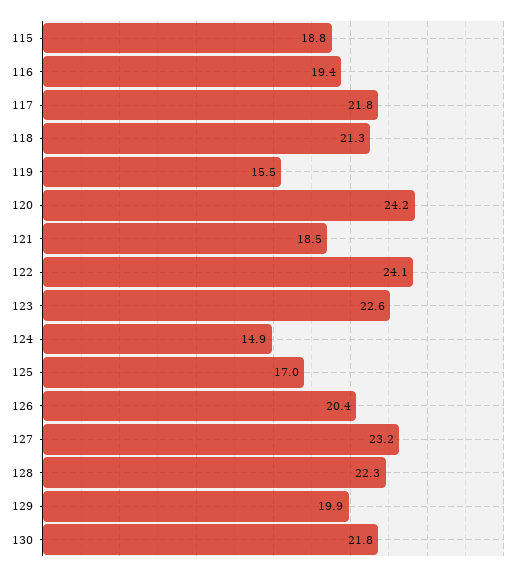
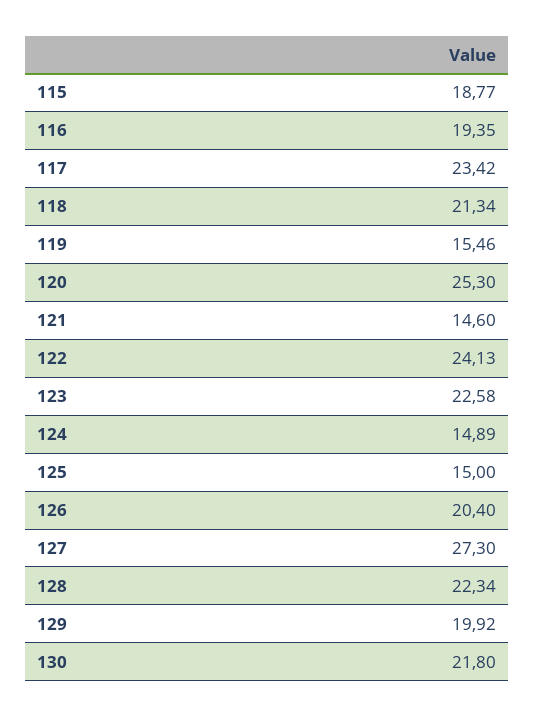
  {
    "115": 18.77,
    "116": 19.35,
-   "117": 21.8,
+   "117": 23.42,
    "118": 21.34,
    "119": 15.46,
-   "120": 24.2,
+   "120": 25.3,
-   "121": 18.5,
+   "121": 14.6,
    "122": 24.13,
    "123": 22.58,
    "124": 14.89,
-   "125": 17,
+   "125": 15,
    "126": 20.4,
-   "127": 23.2,
+   "127": 27.3,
    "128": 22.34,
    "129": 19.92,
    "130": 21.8
  }

